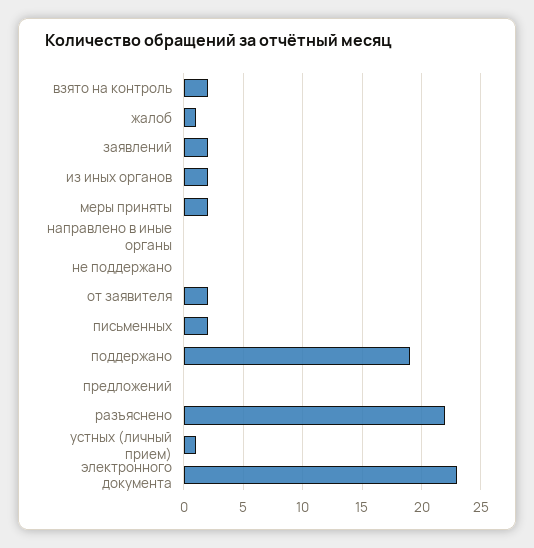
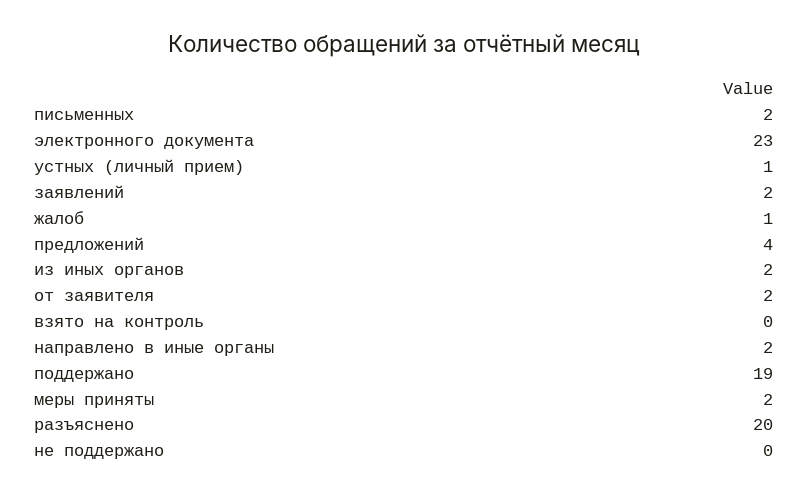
  {
-   "взято на контроль": 2,
+   "взято на контроль": 0,
    "жалоб": 1,
    "заявлений": 2,
    "из иных органов": 2,
    "меры приняты": 2,
-   "направлено в иные органы": 0,
+   "направлено в иные органы": 2,
    "не поддержано": 0,
    "от заявителя": 2,
    "письменных": 2,
    "поддержано": 19,
-   "предложений": 0,
+   "предложений": 4,
-   "разъяснено": 22,
+   "разъяснено": 20,
    "устных (личный прием)": 1,
    "электронного документа": 23
  }

